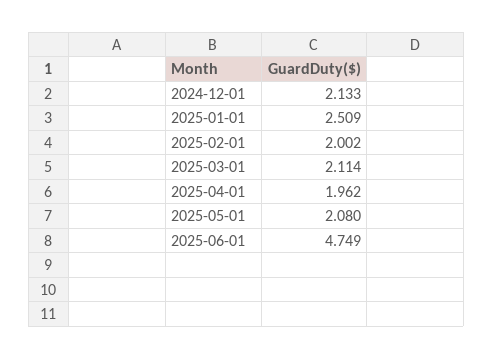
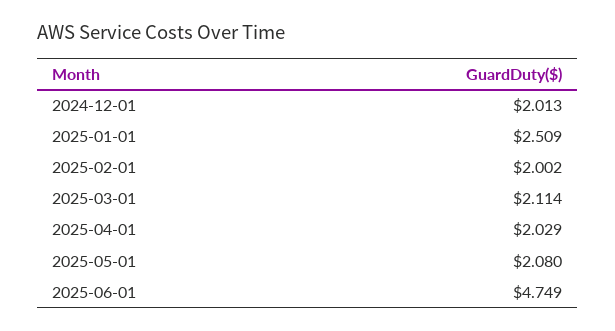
  {
-   "2024-12-01": 2.133,
+   "2024-12-01": 2.013,
    "2025-01-01": 2.509,
    "2025-02-01": 2.002,
    "2025-03-01": 2.114,
-   "2025-04-01": 1.962,
+   "2025-04-01": 2.029,
    "2025-05-01": 2.08,
    "2025-06-01": 4.749
  }

